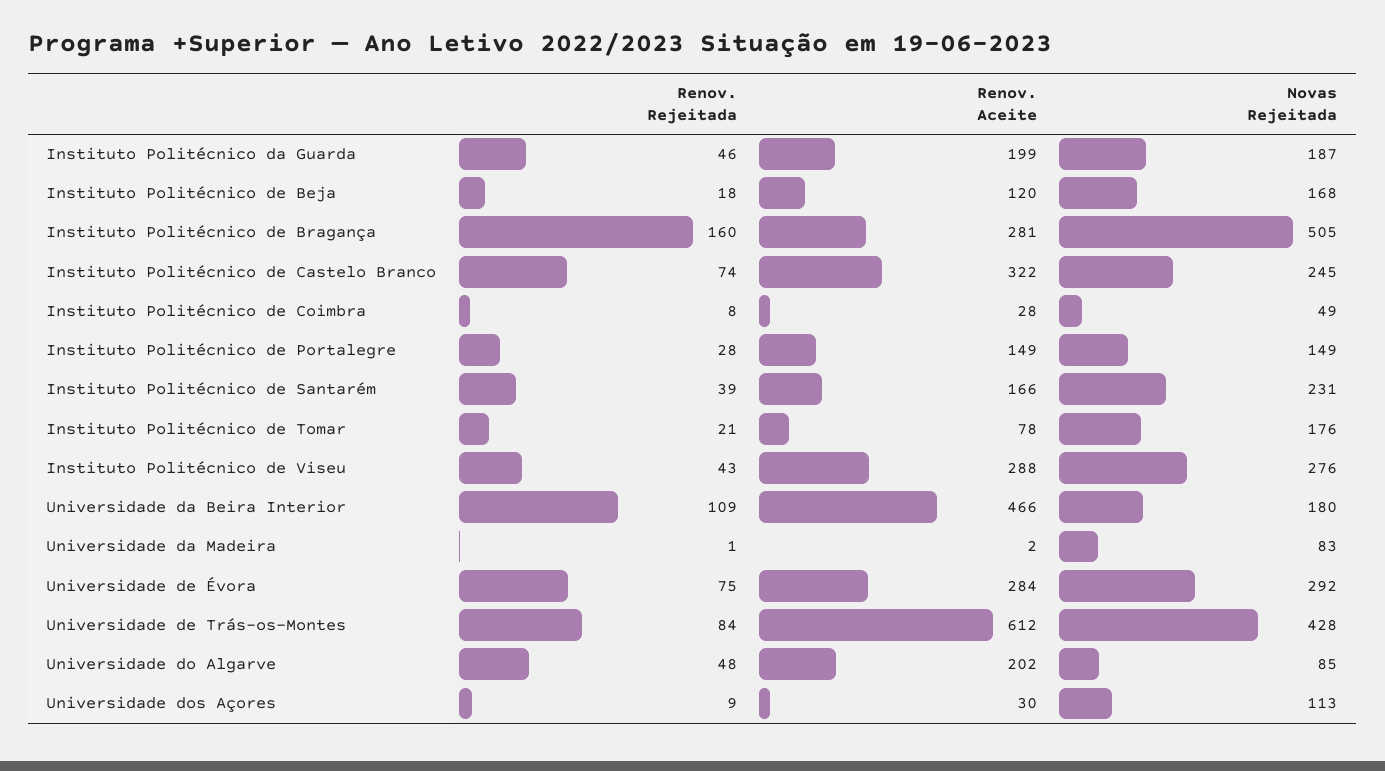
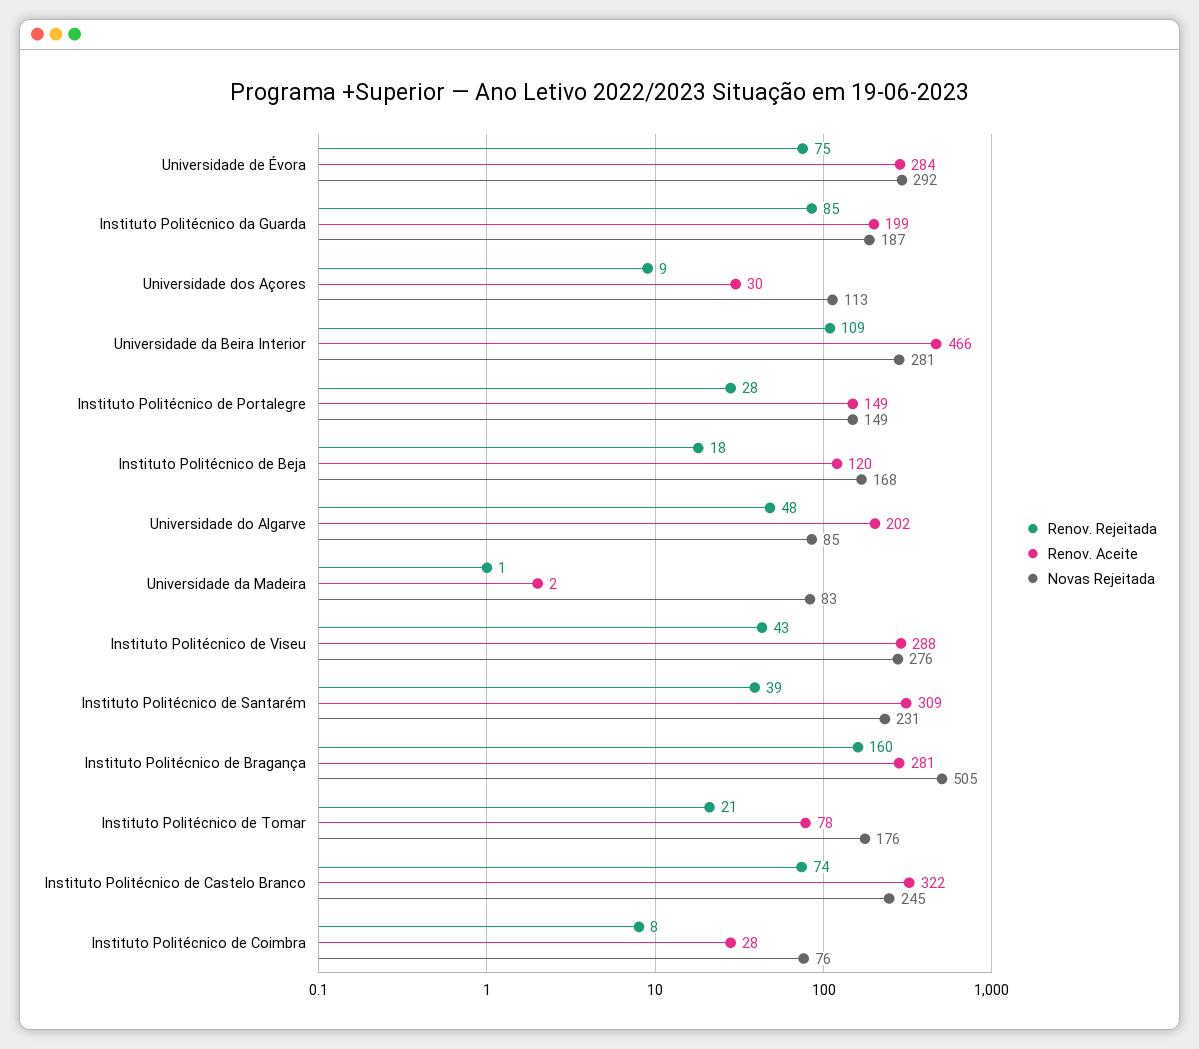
  {
    "Renov. Rejeitada": {
-     "Instituto Politécnico da Guarda": 46,
+     "Instituto Politécnico da Guarda": 85,
      "Instituto Politécnico de Beja": 18,
      "Instituto Politécnico de Bragança": 160,
      "Instituto Politécnico de Castelo Branco": 74,
      "Instituto Politécnico de Coimbra": 8,
      "Instituto Politécnico de Portalegre": 28,
      "Instituto Politécnico de Santarém": 39,
      "Instituto Politécnico de Tomar": 21,
      "Instituto Politécnico de Viseu": 43,
      "Universidade da Beira Interior": 109,
      "Universidade da Madeira": 1,
      "Universidade de Évora": 75,
-     "Universidade de Trás-os-Montes": 84,
      "Universidade do Algarve": 48,
      "Universidade dos Açores": 9
    },
    "Renov. Aceite": {
      "Instituto Politécnico da Guarda": 199,
      "Instituto Politécnico de Beja": 120,
      "Instituto Politécnico de Bragança": 281,
      "Instituto Politécnico de Castelo Branco": 322,
      "Instituto Politécnico de Coimbra": 28,
      "Instituto Politécnico de Portalegre": 149,
-     "Instituto Politécnico de Santarém": 166,
+     "Instituto Politécnico de Santarém": 309,
      "Instituto Politécnico de Tomar": 78,
      "Instituto Politécnico de Viseu": 288,
      "Universidade da Beira Interior": 466,
      "Universidade da Madeira": 2,
      "Universidade de Évora": 284,
-     "Universidade de Trás-os-Montes": 612,
      "Universidade do Algarve": 202,
      "Universidade dos Açores": 30
    },
    "Novas Rejeitada": {
      "Instituto Politécnico da Guarda": 187,
      "Instituto Politécnico de Beja": 168,
      "Instituto Politécnico de Bragança": 505,
      "Instituto Politécnico de Castelo Branco": 245,
-     "Instituto Politécnico de Coimbra": 49,
+     "Instituto Politécnico de Coimbra": 76,
      "Instituto Politécnico de Portalegre": 149,
      "Instituto Politécnico de Santarém": 231,
      "Instituto Politécnico de Tomar": 176,
      "Instituto Politécnico de Viseu": 276,
-     "Universidade da Beira Interior": 180,
+     "Universidade da Beira Interior": 281,
      "Universidade da Madeira": 83,
      "Universidade de Évora": 292,
-     "Universidade de Trás-os-Montes": 428,
      "Universidade do Algarve": 85,
      "Universidade dos Açores": 113
    }
  }

